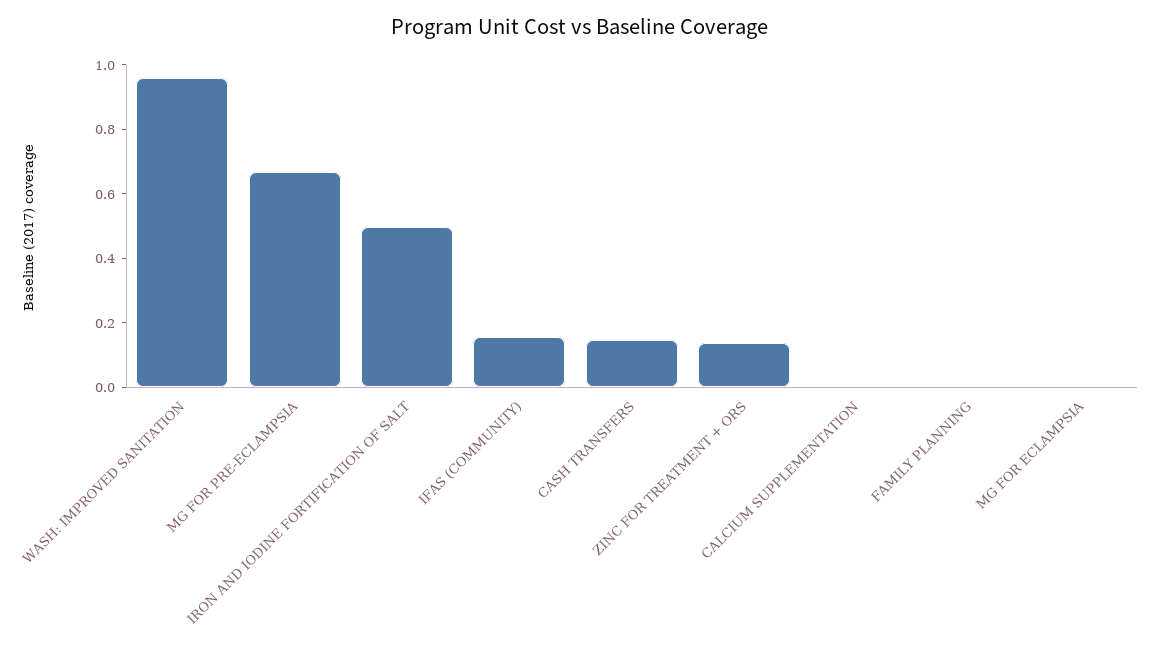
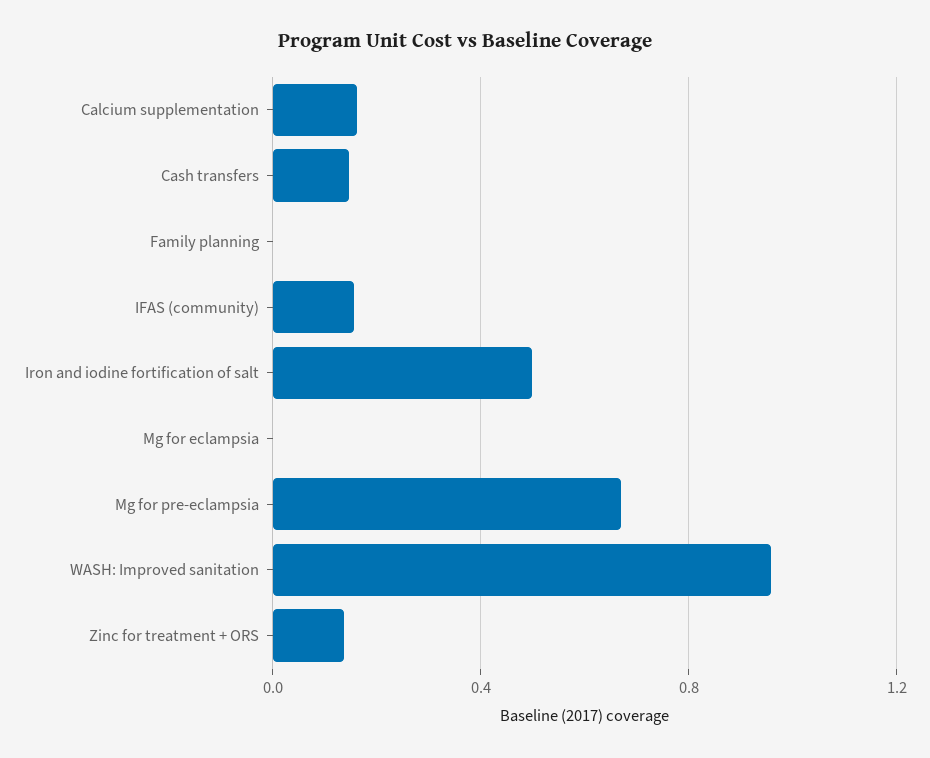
  {
    "WASH: IMPROVED SANITATION": 0.95,
    "MG FOR PRE-ECLAMPSIA": 0.65,
    "IRON AND IODINE FORTIFICATION OF SALT": 0.5,
    "IFAS (COMMUNITY)": 0.15,
    "CASH TRANSFERS": 0.15,
    "ZINC FOR TREATMENT + ORS": 0.15,
-   "CALCIUM SUPPLEMENTATION": 0,
+   "CALCIUM SUPPLEMENTATION": 0.15,
    "FAMILY PLANNING": 0,
    "MG FOR ECLAMPSIA": 0
  }

